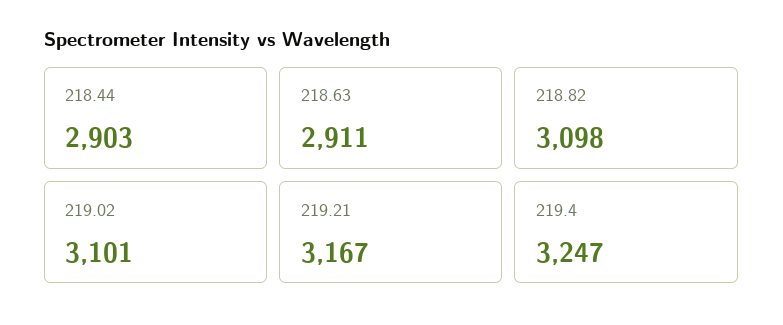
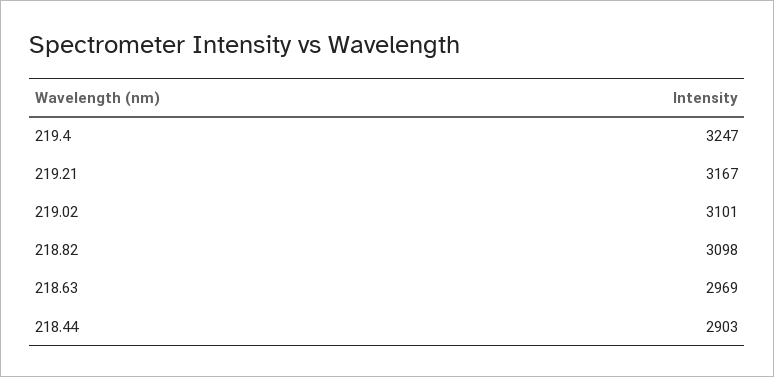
  {
    "218.44": 2903,
-   "218.63": 2911,
+   "218.63": 2969,
    "218.82": 3098,
    "219.02": 3101,
    "219.21": 3167,
    "219.4": 3247
  }

